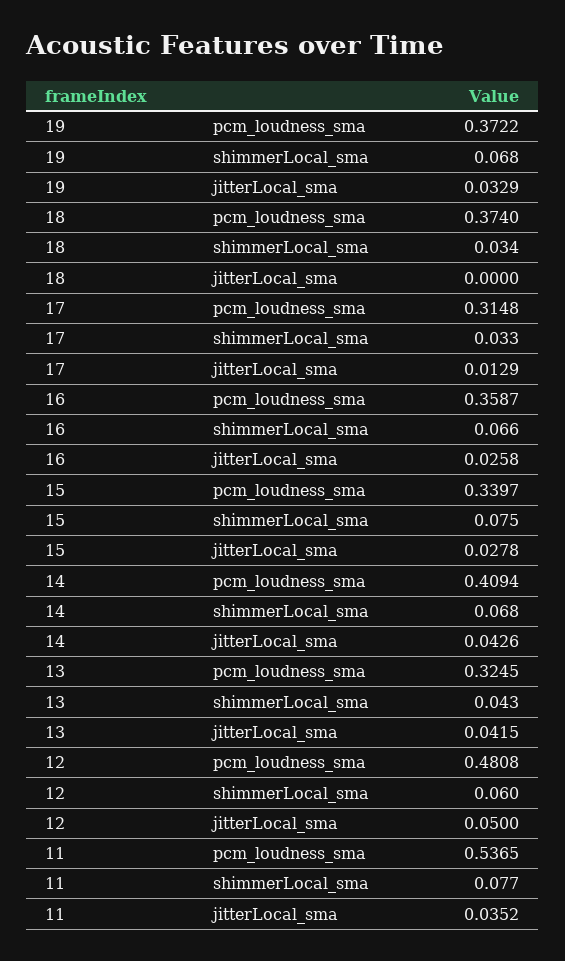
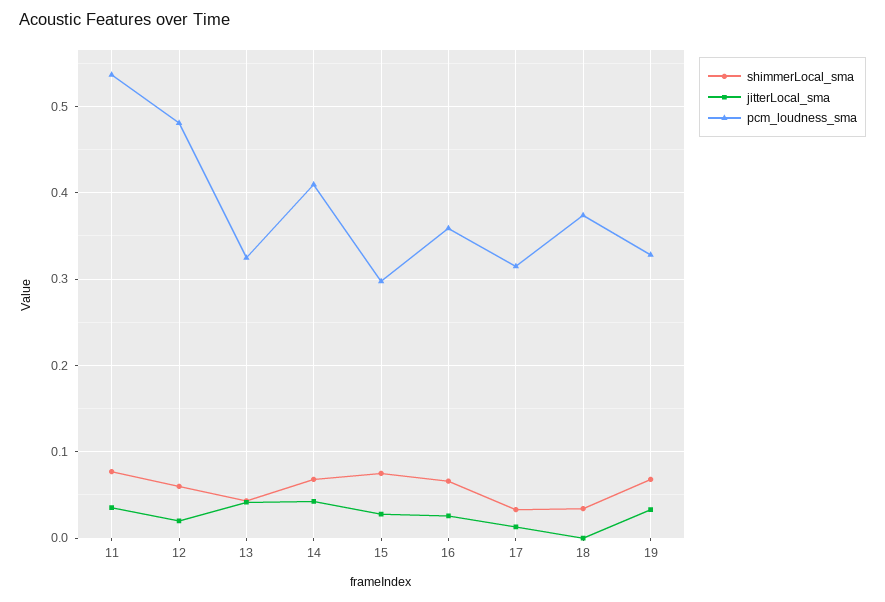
  {
    "pcm_loudness_sma": {
-     "19": 0.3722,
+     "19": 0.33,
      "18": 0.374,
      "17": 0.3148,
      "16": 0.3587,
-     "15": 0.3397,
+     "15": 0.3,
      "14": 0.4094,
      "13": 0.3245,
      "12": 0.4808,
      "11": 0.5365
    },
    "shimmerLocal_sma": {
      "19": 0.068,
      "18": 0.034,
      "17": 0.033,
      "16": 0.066,
      "15": 0.075,
      "14": 0.068,
      "13": 0.043,
      "12": 0.06,
      "11": 0.077
    },
    "jitterLocal_sma": {
      "19": 0.0329,
      "18": 0,
      "17": 0.0129,
      "16": 0.0258,
      "15": 0.0278,
      "14": 0.0426,
      "13": 0.0415,
-     "12": 0.05,
+     "12": 0.02,
      "11": 0.0352
    }
  }

